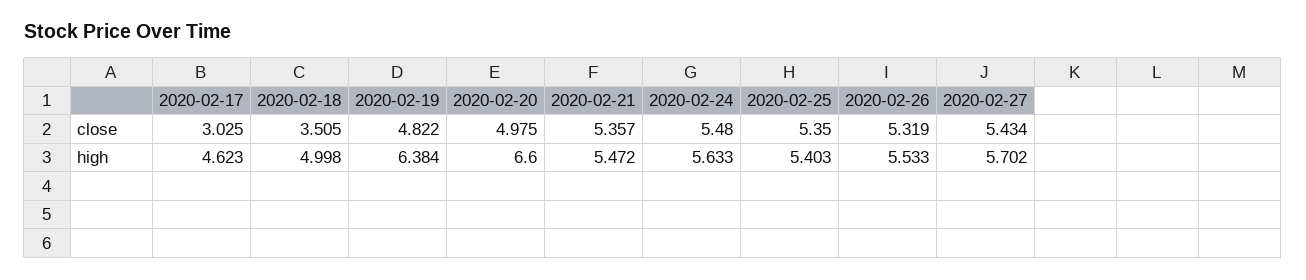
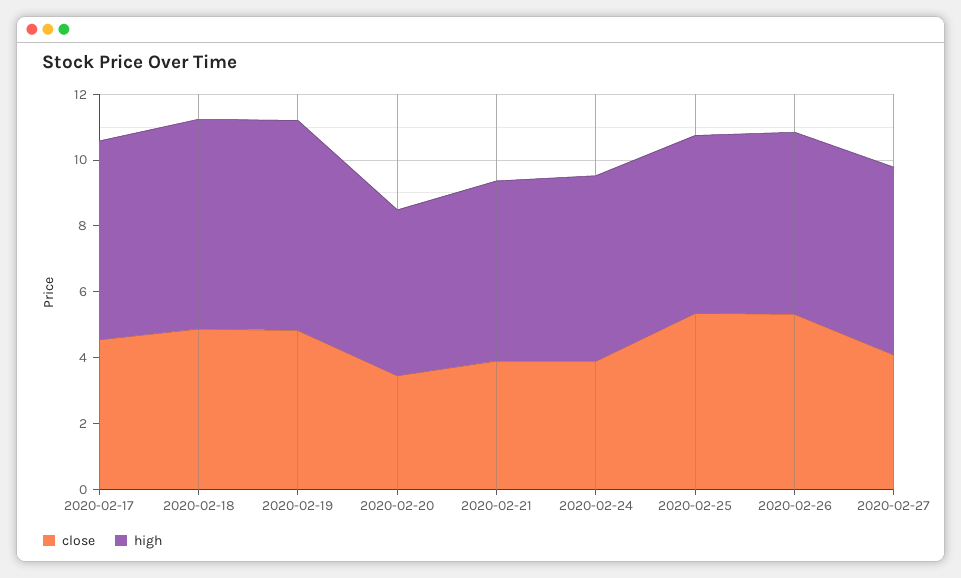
  {
    "close": {
-     "2020-02-17": 3.025,
+     "2020-02-17": 4.5,
-     "2020-02-18": 3.505,
+     "2020-02-18": 5,
      "2020-02-19": 4.822,
-     "2020-02-20": 4.975,
+     "2020-02-20": 3.5,
-     "2020-02-21": 5.357,
+     "2020-02-21": 4,
-     "2020-02-24": 5.48,
+     "2020-02-24": 4,
      "2020-02-25": 5.35,
      "2020-02-26": 5.319,
-     "2020-02-27": 5.434
+     "2020-02-27": 4
    },
    "high": {
-     "2020-02-17": 4.623,
+     "2020-02-17": 6,
-     "2020-02-18": 4.998,
+     "2020-02-18": 6.5,
      "2020-02-19": 6.384,
-     "2020-02-20": 6.6,
+     "2020-02-20": 5,
      "2020-02-21": 5.472,
      "2020-02-24": 5.633,
      "2020-02-25": 5.403,
      "2020-02-26": 5.533,
      "2020-02-27": 5.702
    }
  }

